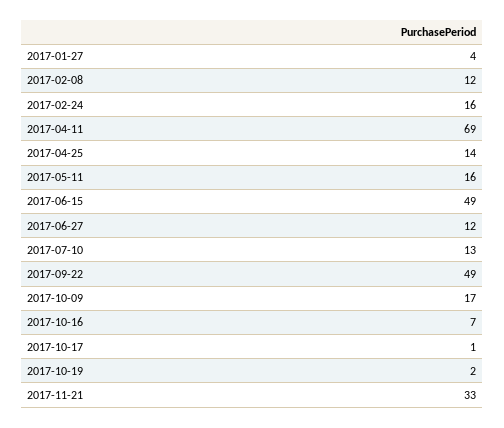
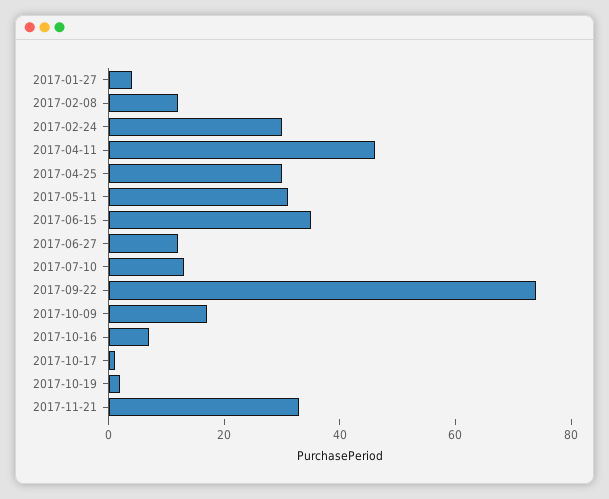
  {
    "2017-01-27": 4,
    "2017-02-08": 12,
-   "2017-02-24": 16,
+   "2017-02-24": 30,
-   "2017-04-11": 69,
+   "2017-04-11": 45,
-   "2017-04-25": 14,
+   "2017-04-25": 30,
-   "2017-05-11": 16,
+   "2017-05-11": 30,
-   "2017-06-15": 49,
+   "2017-06-15": 35,
    "2017-06-27": 12,
    "2017-07-10": 13,
-   "2017-09-22": 49,
+   "2017-09-22": 75,
    "2017-10-09": 17,
    "2017-10-16": 7,
    "2017-10-17": 1,
    "2017-10-19": 2,
    "2017-11-21": 33
  }

